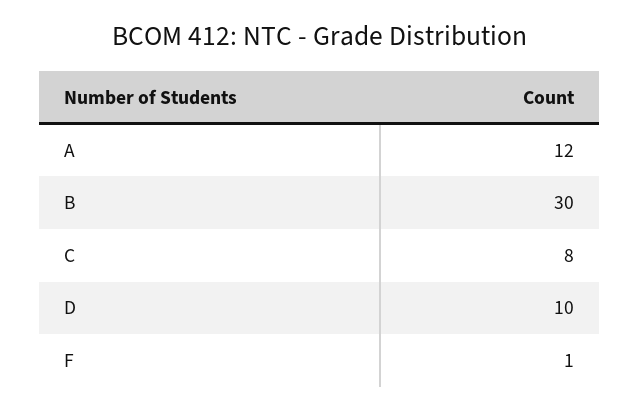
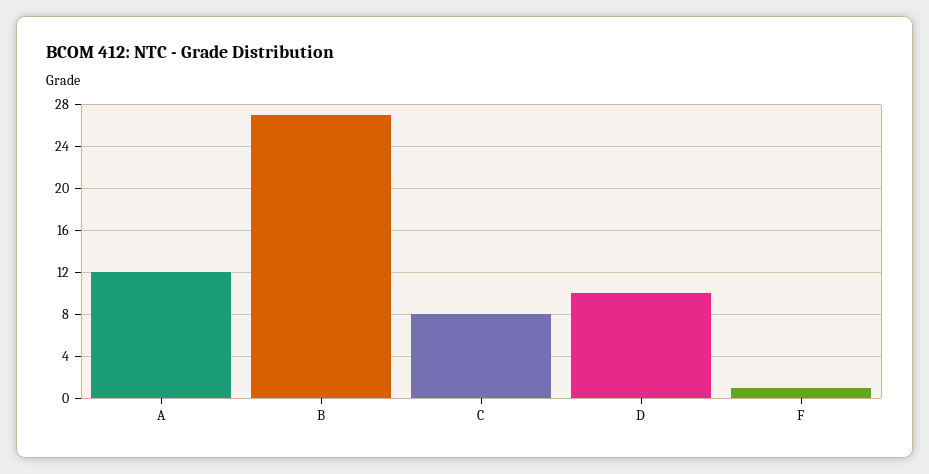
  {
    "A": 12,
-   "B": 30,
+   "B": 27,
    "C": 8,
    "D": 10,
    "F": 1
  }

